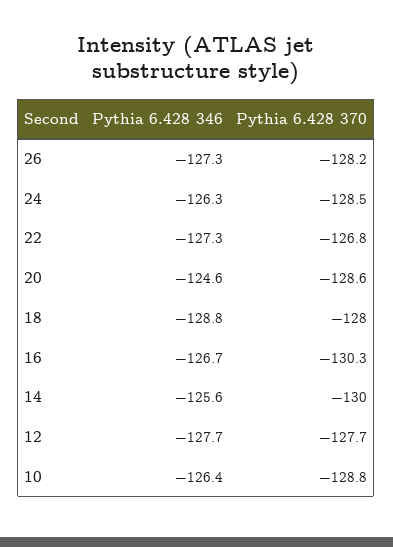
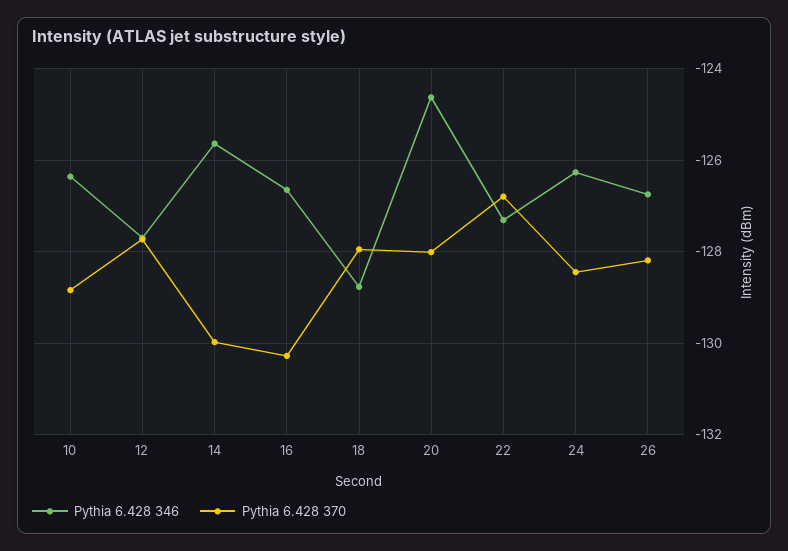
  {
    "Pythia 6.428 346": {
-     "26": -127.3,
+     "26": -126.8,
      "24": -126.3,
      "22": -127.3,
      "20": -124.6,
      "18": -128.8,
      "16": -126.7,
      "14": -125.6,
      "12": -127.7,
      "10": -126.4
    },
    "Pythia 6.428 370": {
      "26": -128.2,
      "24": -128.5,
      "22": -126.8,
-     "20": -128.6,
+     "20": -128,
      "18": -128,
      "16": -130.3,
      "14": -130,
      "12": -127.7,
      "10": -128.8
    }
  }

